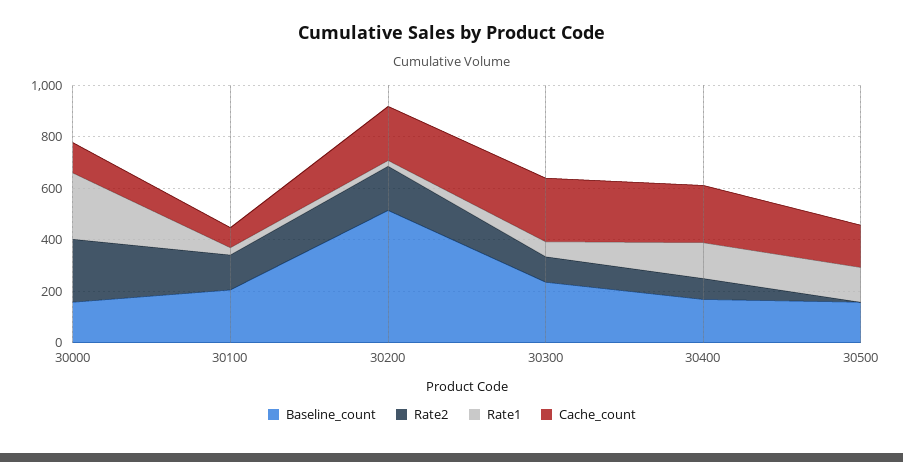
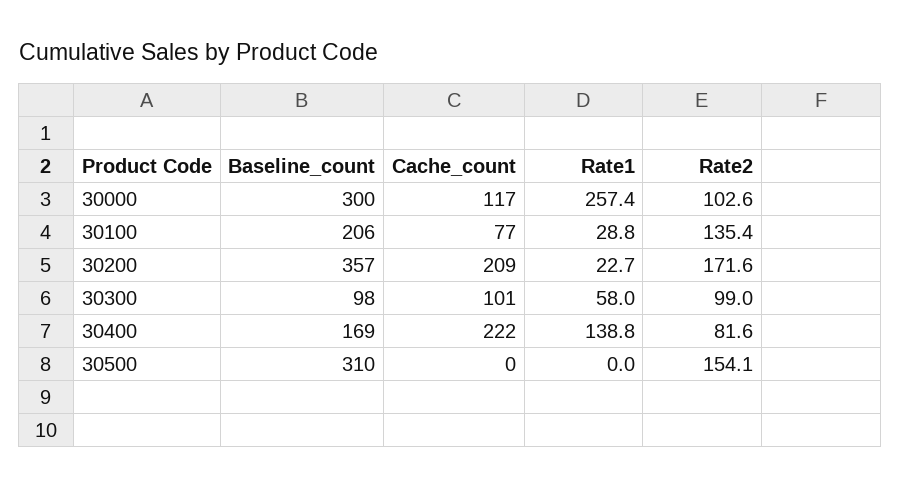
  {
    "Baseline_count": {
-     "30000": 150,
+     "30000": 300,
      "30100": 206,
-     "30200": 500,
+     "30200": 357,
-     "30300": 250,
+     "30300": 98,
      "30400": 169,
-     "30500": 150
+     "30500": 310
    },
    "Rate2": {
-     "30000": 250,
+     "30000": 102.6,
      "30100": 135.4,
      "30200": 171.6,
      "30300": 99,
      "30400": 81.6,
-     "30500": 0
+     "30500": 154.1
    },
    "Rate1": {
      "30000": 257.4,
      "30100": 28.8,
      "30200": 22.7,
      "30300": 58,
      "30400": 138.8,
-     "30500": 150
+     "30500": 0
    },
    "Cache_count": {
      "30000": 117,
      "30100": 77,
      "30200": 209,
-     "30300": 250,
+     "30300": 101,
      "30400": 222,
-     "30500": 150
+     "30500": 0
    }
  }

